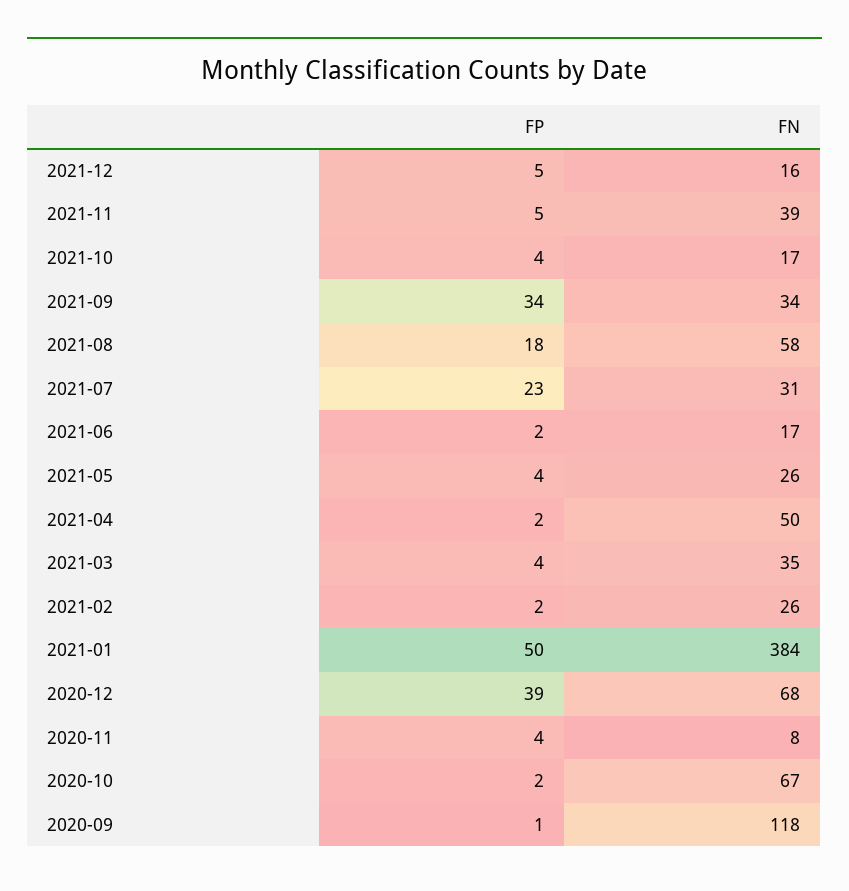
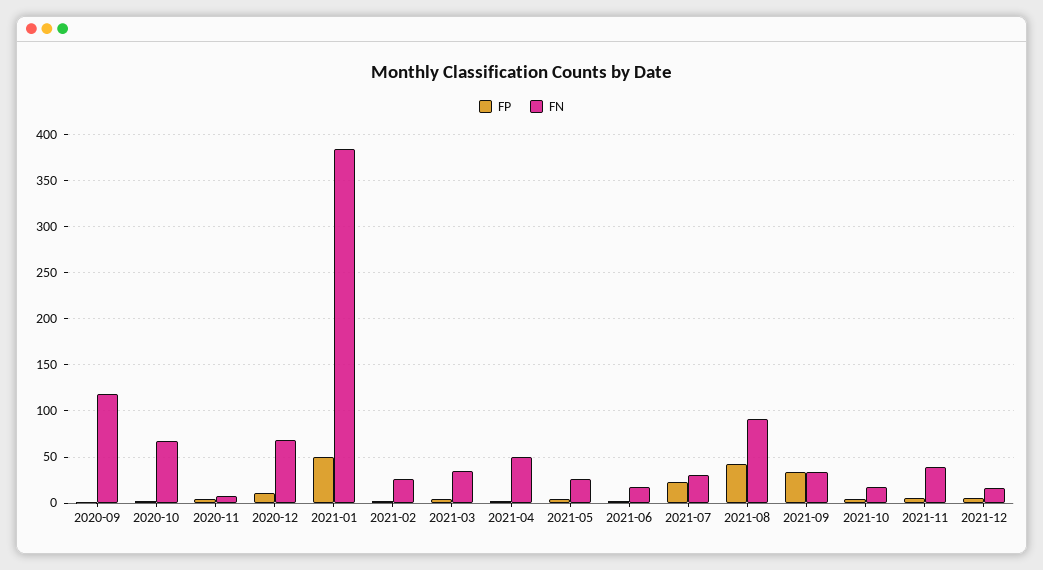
  {
    "FP": {
      "2021-12": 5,
      "2021-11": 5,
      "2021-10": 4,
      "2021-09": 34,
-     "2021-08": 18,
+     "2021-08": 40,
      "2021-07": 23,
      "2021-06": 2,
      "2021-05": 4,
      "2021-04": 2,
      "2021-03": 4,
      "2021-02": 2,
      "2021-01": 50,
-     "2020-12": 39,
+     "2020-12": 10,
      "2020-11": 4,
      "2020-10": 2,
      "2020-09": 1
    },
    "FN": {
      "2021-12": 16,
      "2021-11": 39,
      "2021-10": 17,
      "2021-09": 34,
-     "2021-08": 58,
+     "2021-08": 90,
      "2021-07": 31,
      "2021-06": 17,
      "2021-05": 26,
      "2021-04": 50,
      "2021-03": 35,
      "2021-02": 26,
      "2021-01": 384,
      "2020-12": 68,
      "2020-11": 8,
      "2020-10": 67,
      "2020-09": 118
    }
  }

